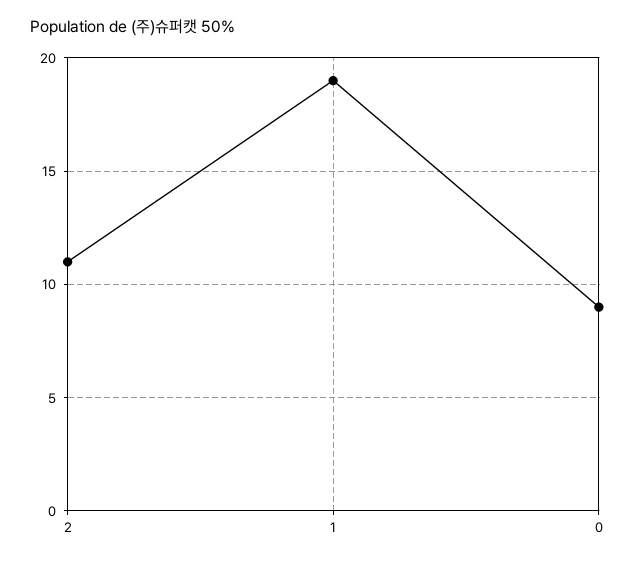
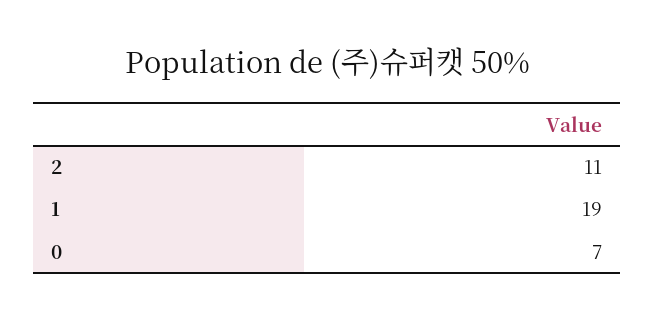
  {
    "2": 11,
    "1": 19,
-   "0": 9
+   "0": 7
  }

